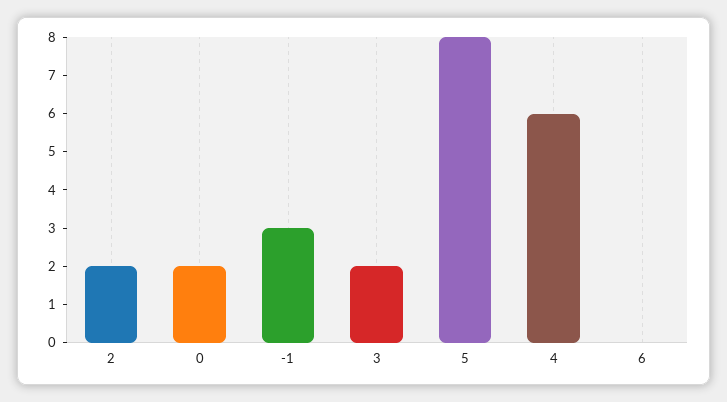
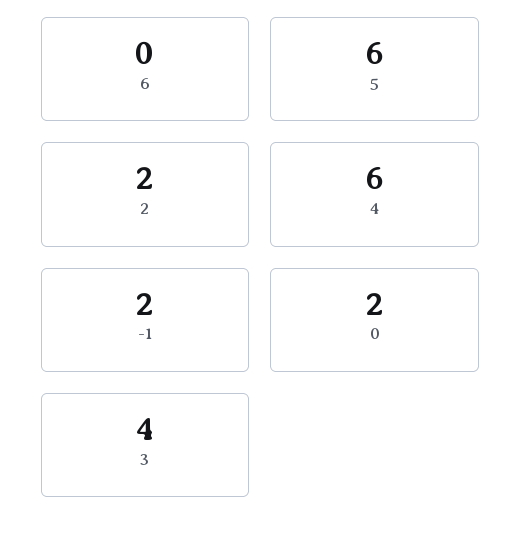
  {
    "2": 2,
    "0": 2,
-   "-1": 3,
+   "-1": 2,
-   "3": 2,
+   "3": 4,
-   "5": 8,
+   "5": 6,
    "4": 6,
    "6": 0
  }

